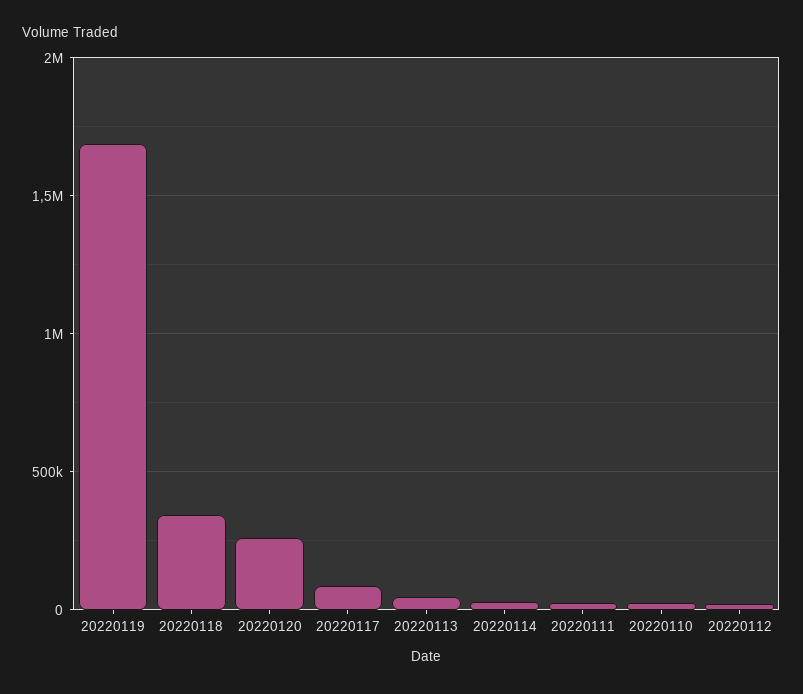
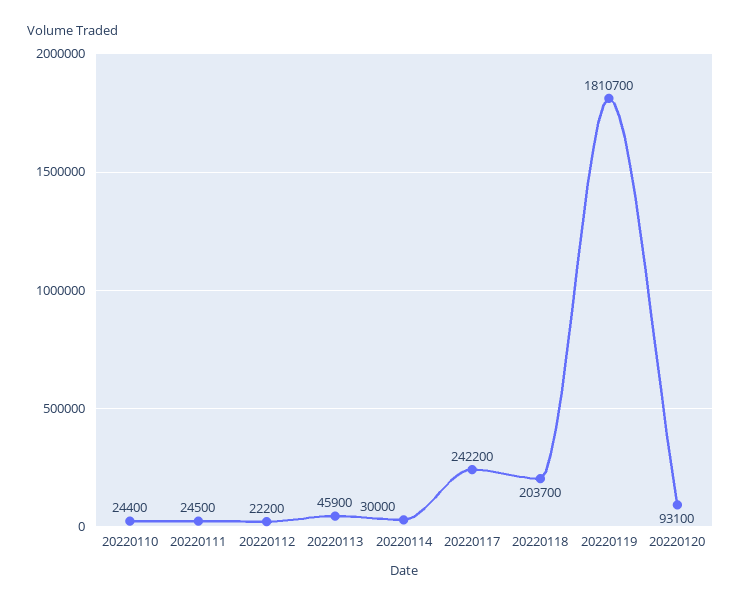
  {
-   "20220119": 1700000,
+   "20220119": 1810700,
-   "20220118": 350000,
+   "20220118": 203700,
-   "20220120": 250000,
+   "20220120": 93100,
-   "20220117": 100000,
+   "20220117": 242200,
    "20220113": 45900,
    "20220114": 30000,
    "20220111": 24500,
    "20220110": 24400,
    "20220112": 22200
  }

